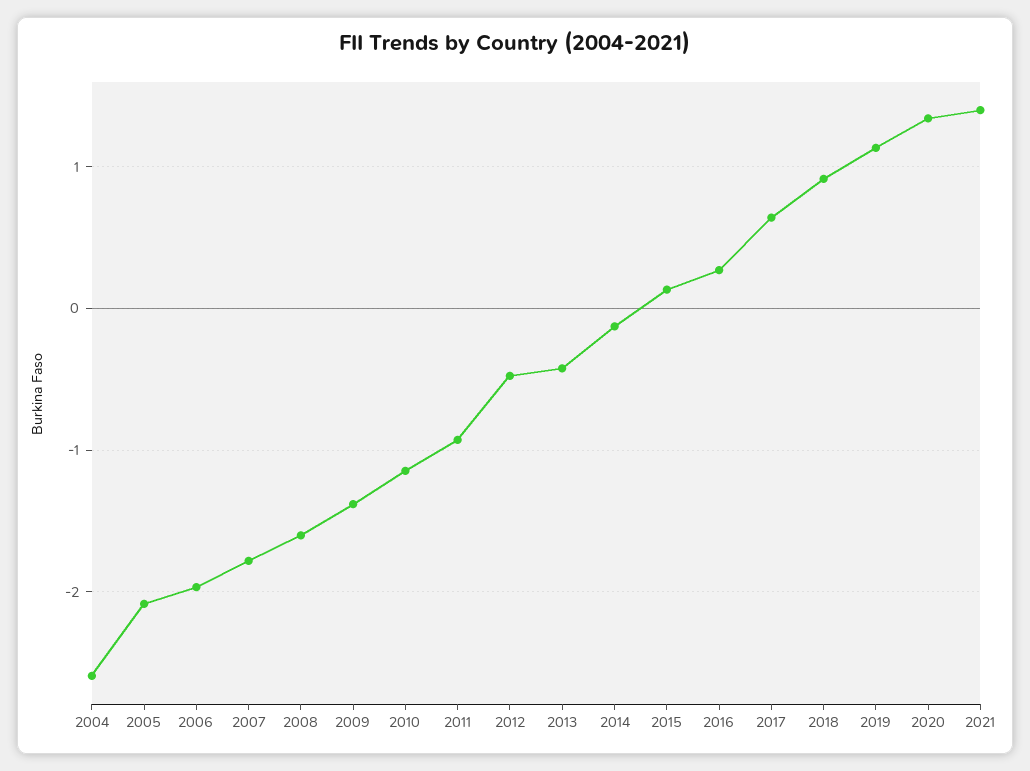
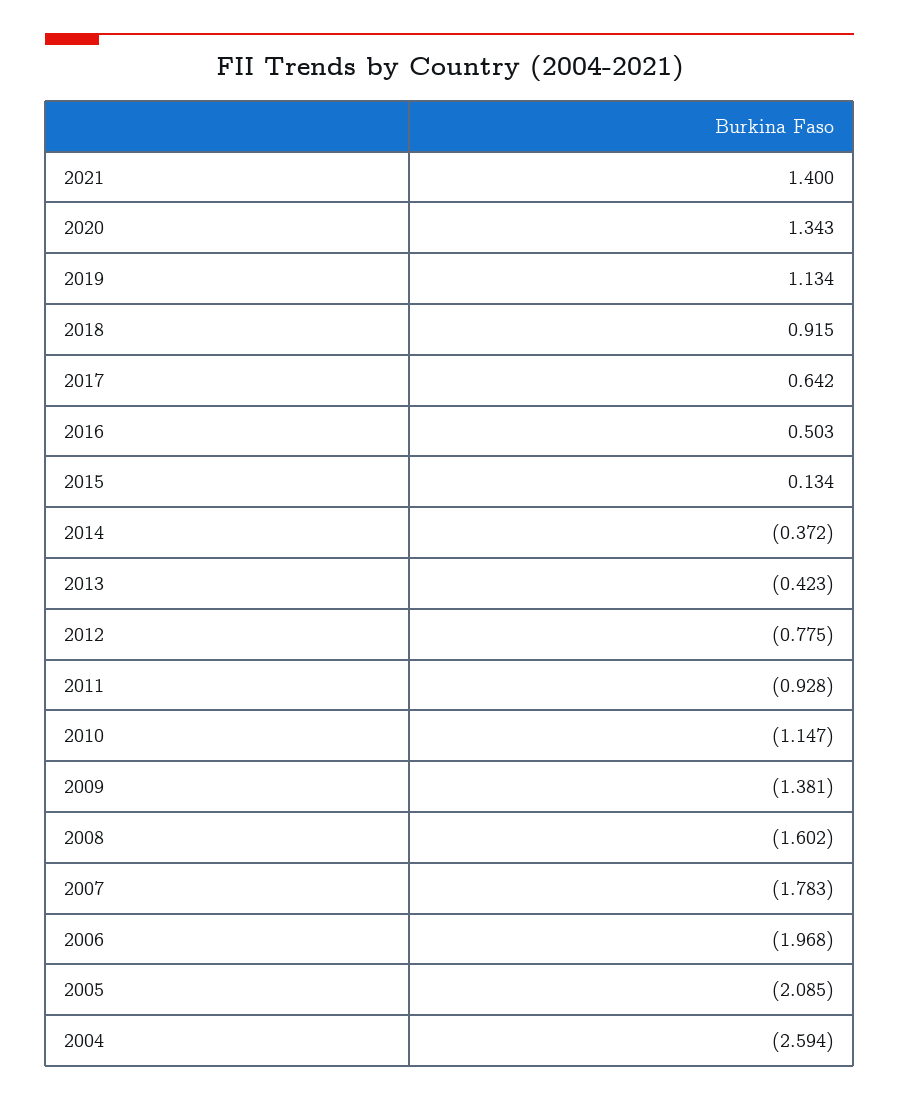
  {
    "2004": -2.594,
    "2005": -2.085,
    "2006": -1.968,
    "2007": -1.783,
    "2008": -1.602,
    "2009": -1.381,
    "2010": -1.147,
    "2011": -0.928,
-   "2012": -0.5,
+   "2012": -0.775,
    "2013": -0.423,
-   "2014": -0.1,
+   "2014": -0.372,
    "2015": 0.134,
-   "2016": 0.3,
+   "2016": 0.503,
    "2017": 0.642,
    "2018": 0.915,
    "2019": 1.134,
    "2020": 1.343,
    "2021": 1.4
  }

